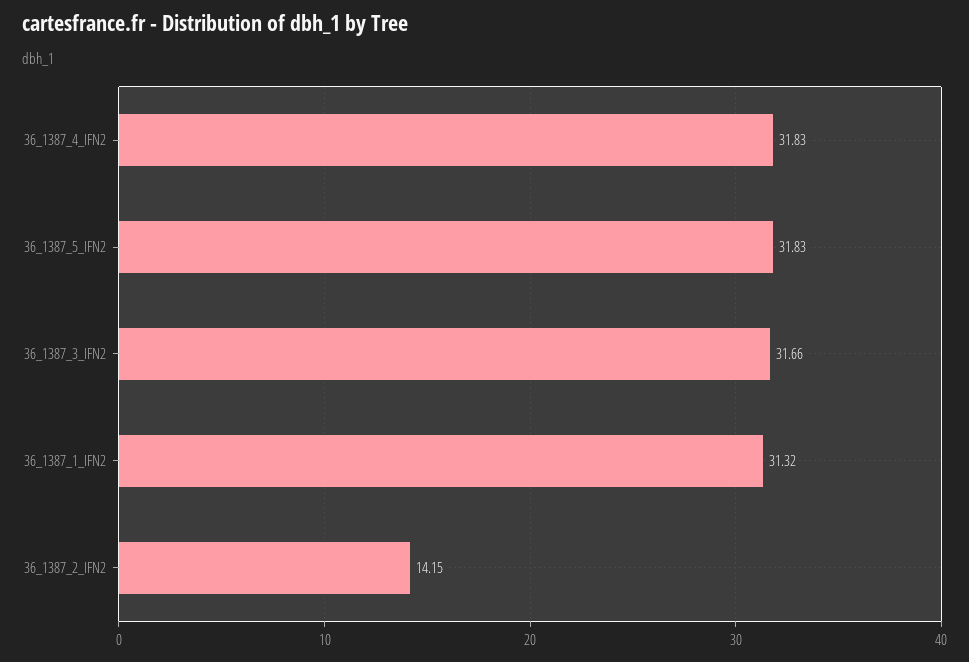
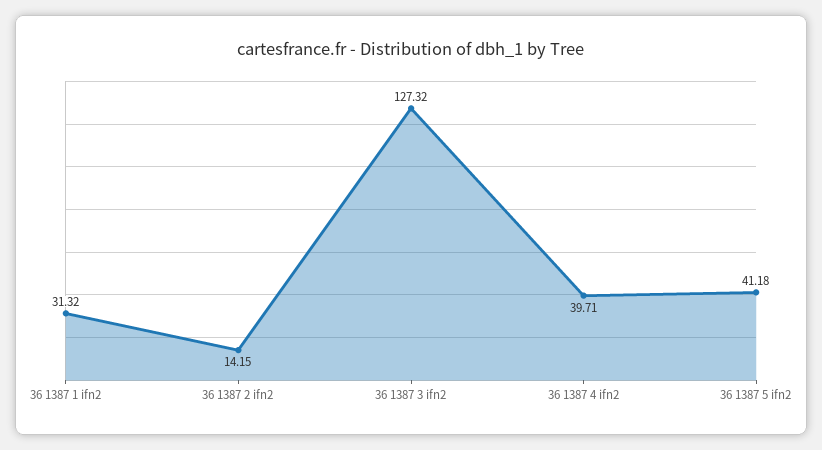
  {
-   "36_1387_4_IFN2": 31.83,
+   "36_1387_4_IFN2": 39.71,
-   "36_1387_5_IFN2": 31.83,
+   "36_1387_5_IFN2": 41.18,
-   "36_1387_3_IFN2": 31.66,
+   "36_1387_3_IFN2": 127.32,
    "36_1387_1_IFN2": 31.32,
    "36_1387_2_IFN2": 14.15
  }

